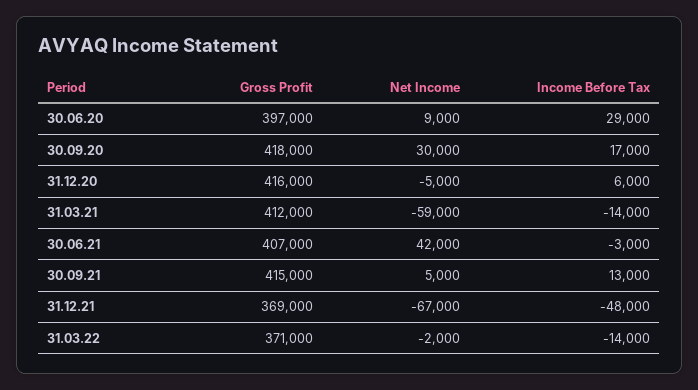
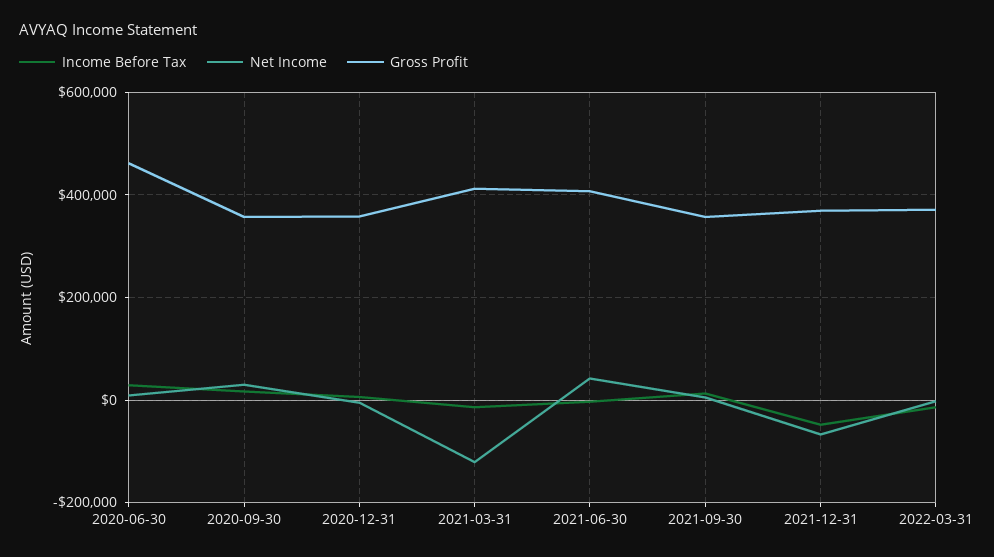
  {
    "Gross Profit": {
-     "30.06.20": 397000,
+     "30.06.20": 460000,
-     "30.09.20": 418000,
+     "30.09.20": 360000,
-     "31.12.20": 416000,
+     "31.12.20": 360000,
      "31.03.21": 412000,
      "30.06.21": 407000,
-     "30.09.21": 415000,
+     "30.09.21": 360000,
      "31.12.21": 369000,
      "31.03.22": 371000
    },
    "Net Income": {
      "30.06.20": 9000,
      "30.09.20": 30000,
      "31.12.20": -5000,
-     "31.03.21": -59000,
+     "31.03.21": -120000,
      "30.06.21": 42000,
      "30.09.21": 5000,
      "31.12.21": -67000,
      "31.03.22": -2000
    },
    "Income Before Tax": {
      "30.06.20": 29000,
      "30.09.20": 17000,
      "31.12.20": 6000,
      "31.03.21": -14000,
      "30.06.21": -3000,
      "30.09.21": 13000,
      "31.12.21": -48000,
      "31.03.22": -14000
    }
  }

